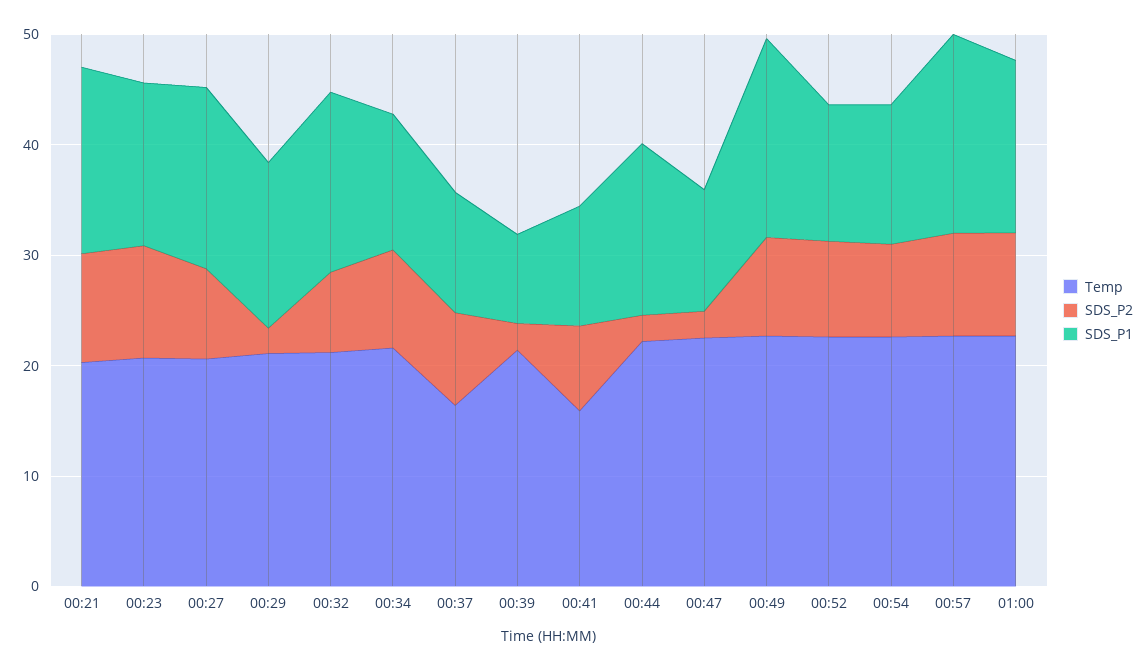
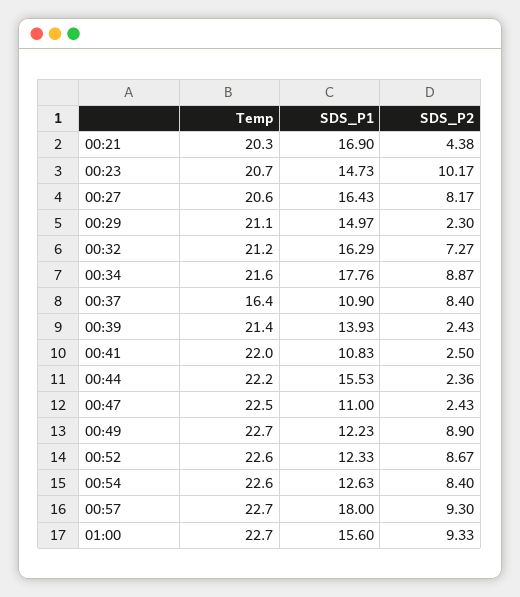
  {
    "Temp": {
      "00:21": 20.3,
      "00:23": 20.7,
      "00:27": 20.6,
      "00:29": 21.1,
      "00:32": 21.2,
      "00:34": 21.6,
      "00:37": 16.4,
      "00:39": 21.4,
-     "00:41": 16,
+     "00:41": 22,
      "00:44": 22.2,
      "00:47": 22.5,
      "00:49": 22.7,
      "00:52": 22.6,
      "00:54": 22.6,
      "00:57": 22.7,
      "01:00": 22.7
    },
    "SDS_P2": {
-     "00:21": 10,
+     "00:21": 4.38,
      "00:23": 10.17,
      "00:27": 8.17,
      "00:29": 2.3,
      "00:32": 7.27,
      "00:34": 8.87,
      "00:37": 8.4,
      "00:39": 2.43,
-     "00:41": 8,
+     "00:41": 2.5,
      "00:44": 2.36,
      "00:47": 2.43,
      "00:49": 8.9,
      "00:52": 8.67,
      "00:54": 8.4,
      "00:57": 9.3,
      "01:00": 9.33
    },
    "SDS_P1": {
      "00:21": 16.9,
      "00:23": 14.73,
      "00:27": 16.43,
      "00:29": 14.97,
      "00:32": 16.29,
-     "00:34": 12,
+     "00:34": 17.76,
      "00:37": 10.9,
-     "00:39": 8,
+     "00:39": 13.93,
      "00:41": 10.83,
      "00:44": 15.53,
      "00:47": 11,
-     "00:49": 18,
+     "00:49": 12.23,
      "00:52": 12.33,
      "00:54": 12.63,
      "00:57": 18,
      "01:00": 15.6
    }
  }

